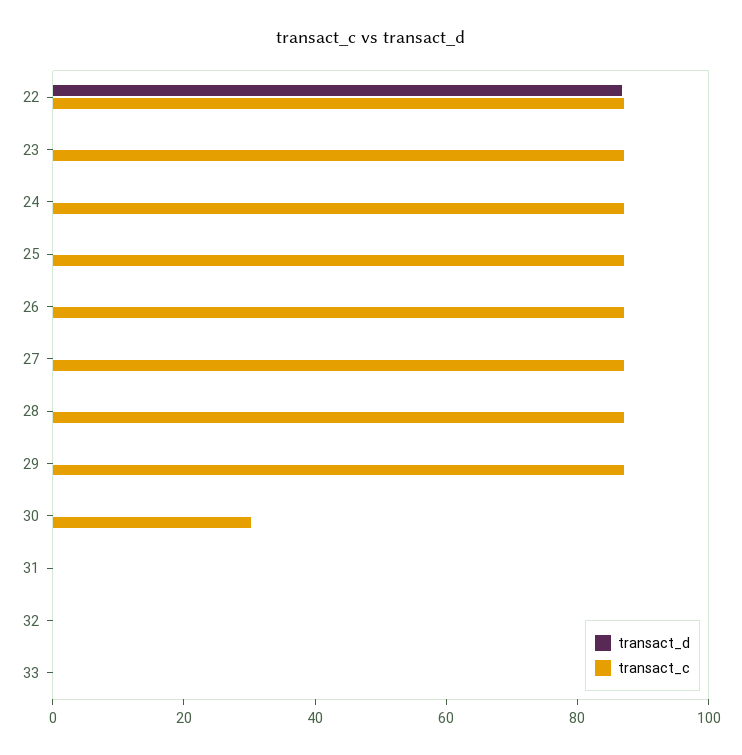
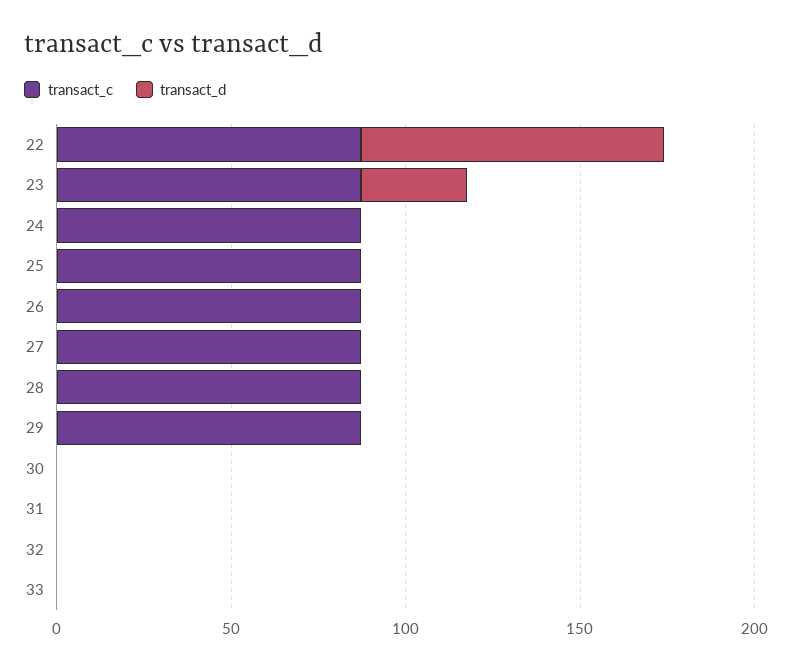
  {
    "transact_d": {
      "22": 85,
-     "23": 0,
+     "23": 30,
      "24": 0,
      "25": 0,
      "26": 0,
      "27": 0,
      "28": 0,
      "29": 0,
      "30": 0,
      "31": 0,
      "32": 0,
      "33": 0
    },
    "transact_c": {
      "22": 85,
      "23": 85,
      "24": 85,
      "25": 85,
      "26": 85,
      "27": 85,
      "28": 85,
      "29": 85,
-     "30": 30,
+     "30": 0,
      "31": 0,
      "32": 0,
      "33": 0
    }
  }

